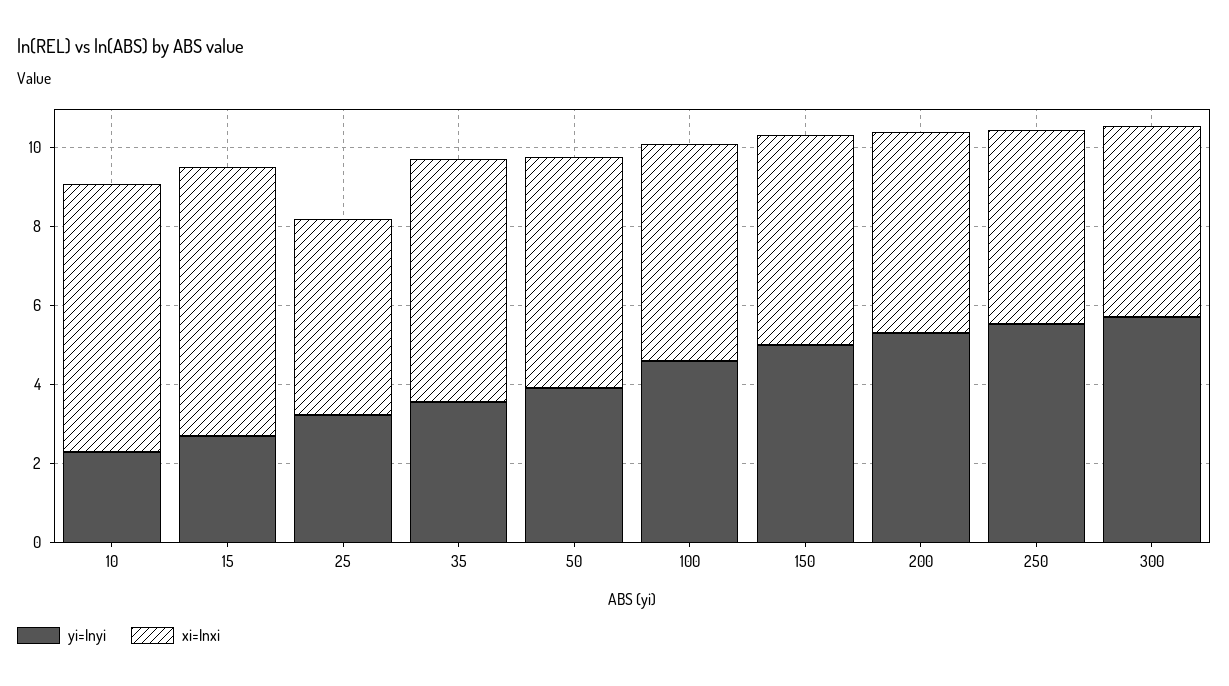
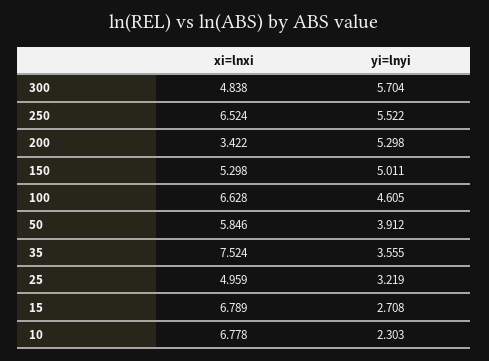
  {
    "yi=lnyi": {
      "10": 2.303,
      "15": 2.708,
      "25": 3.219,
      "35": 3.555,
      "50": 3.912,
      "100": 4.605,
      "150": 5.011,
      "200": 5.298,
      "250": 5.522,
      "300": 5.704
    },
    "xi=lnxi": {
      "10": 6.778,
      "15": 6.789,
      "25": 4.959,
-     "35": 6,
+     "35": 7.524,
      "50": 5.846,
-     "100": 5.5,
+     "100": 6.628,
      "150": 5.298,
-     "200": 5,
+     "200": 3.422,
-     "250": 5,
+     "250": 6.524,
      "300": 4.838
    }
  }

